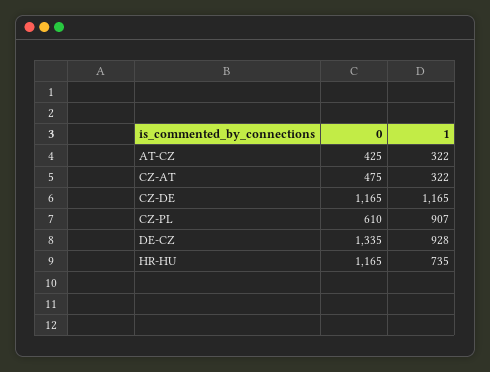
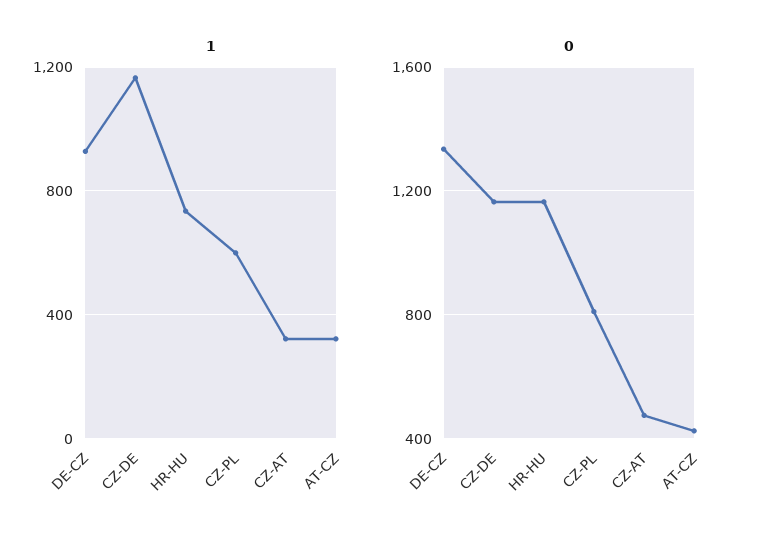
  {
    "0": {
      "AT-CZ": 425,
      "CZ-AT": 475,
      "CZ-DE": 1165,
-     "CZ-PL": 610,
+     "CZ-PL": 800,
      "DE-CZ": 1335,
      "HR-HU": 1165
    },
    "1": {
      "AT-CZ": 322,
      "CZ-AT": 322,
      "CZ-DE": 1165,
-     "CZ-PL": 907,
+     "CZ-PL": 600,
      "DE-CZ": 928,
      "HR-HU": 735
    }
  }

